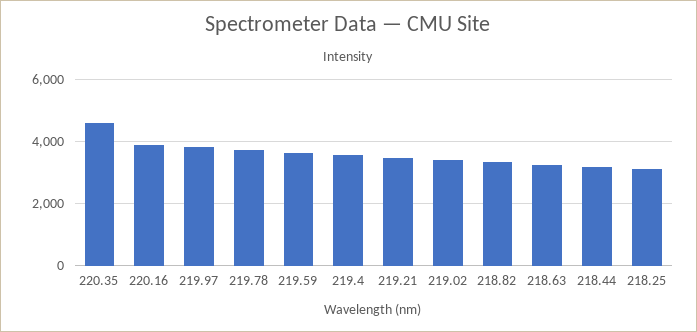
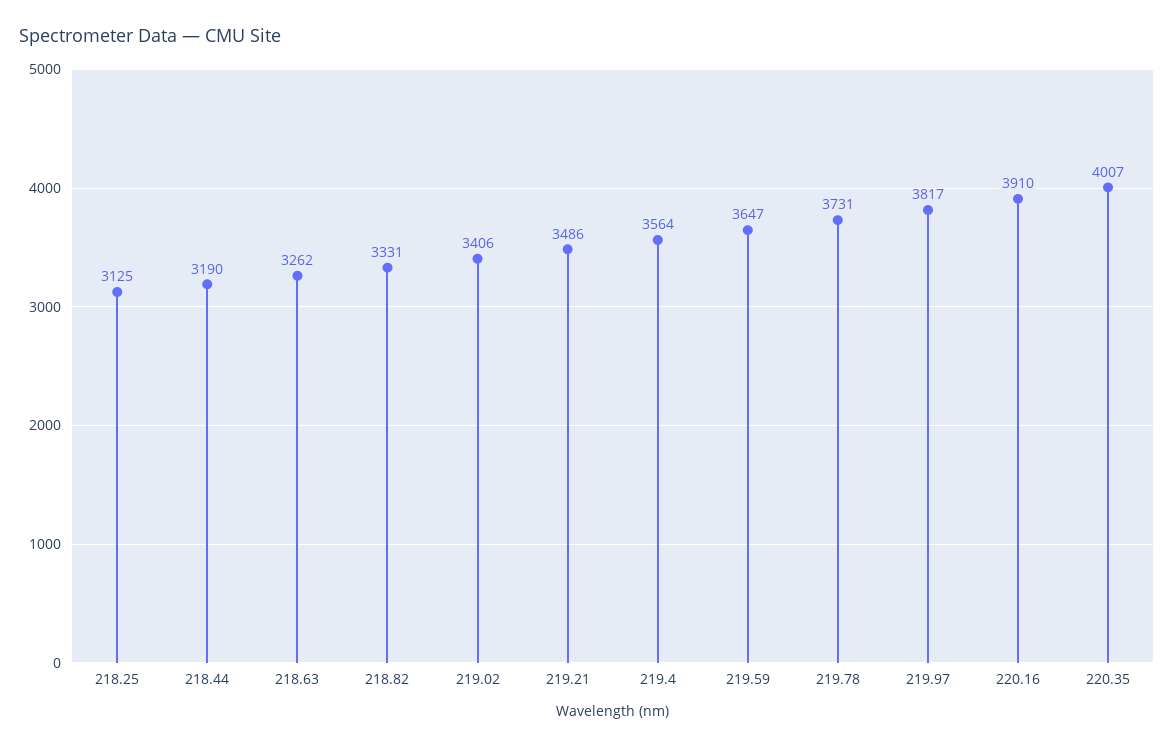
  {
-   "220.35": 4600,
+   "220.35": 4007,
    "220.16": 3910,
    "219.97": 3817,
    "219.78": 3731,
    "219.59": 3647,
    "219.4": 3564,
    "219.21": 3486,
    "219.02": 3406,
    "218.82": 3331,
    "218.63": 3262,
    "218.44": 3190,
    "218.25": 3125
  }

